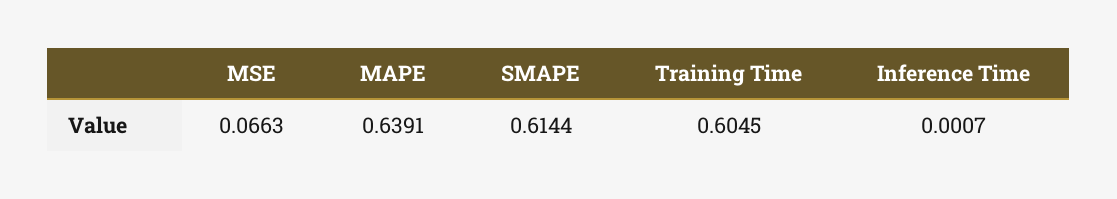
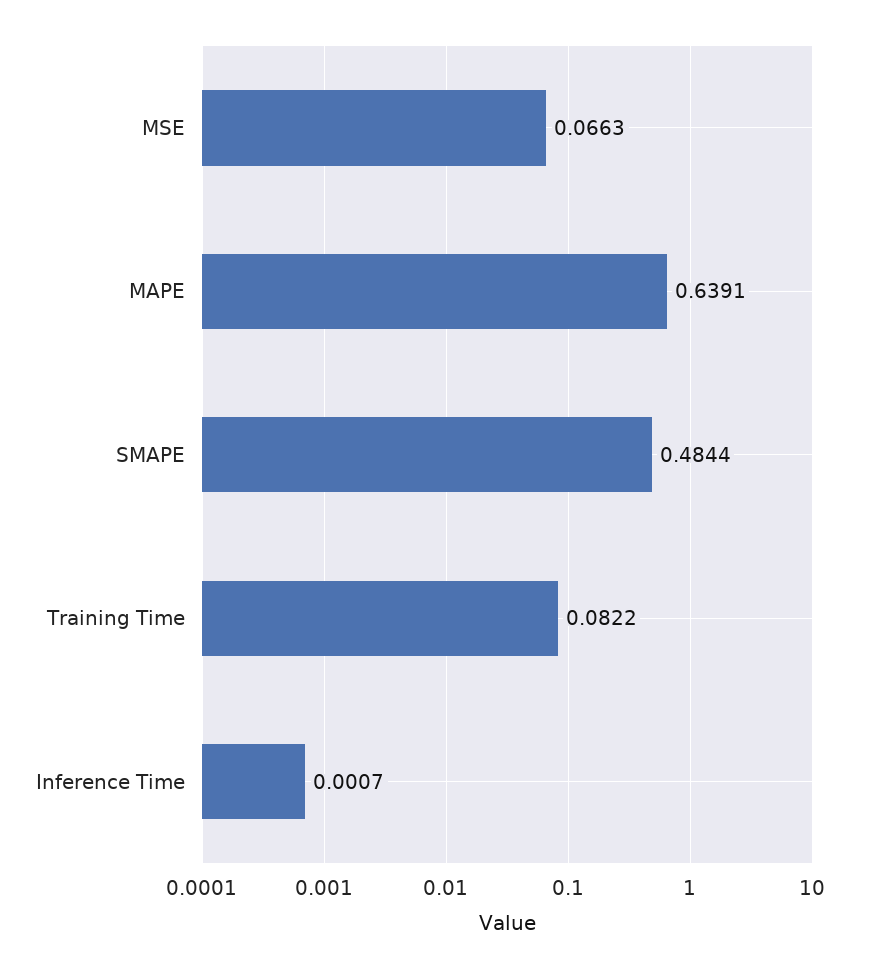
  {
    "MSE": 0.0663,
    "MAPE": 0.6391,
-   "SMAPE": 0.6144,
+   "SMAPE": 0.4844,
-   "Training Time": 0.6045,
+   "Training Time": 0.0822,
    "Inference Time": 0.0007
  }

